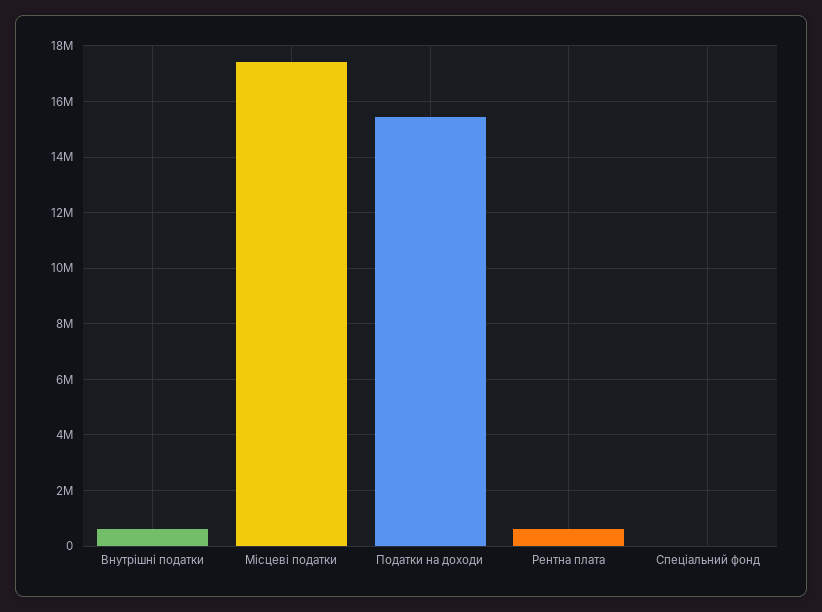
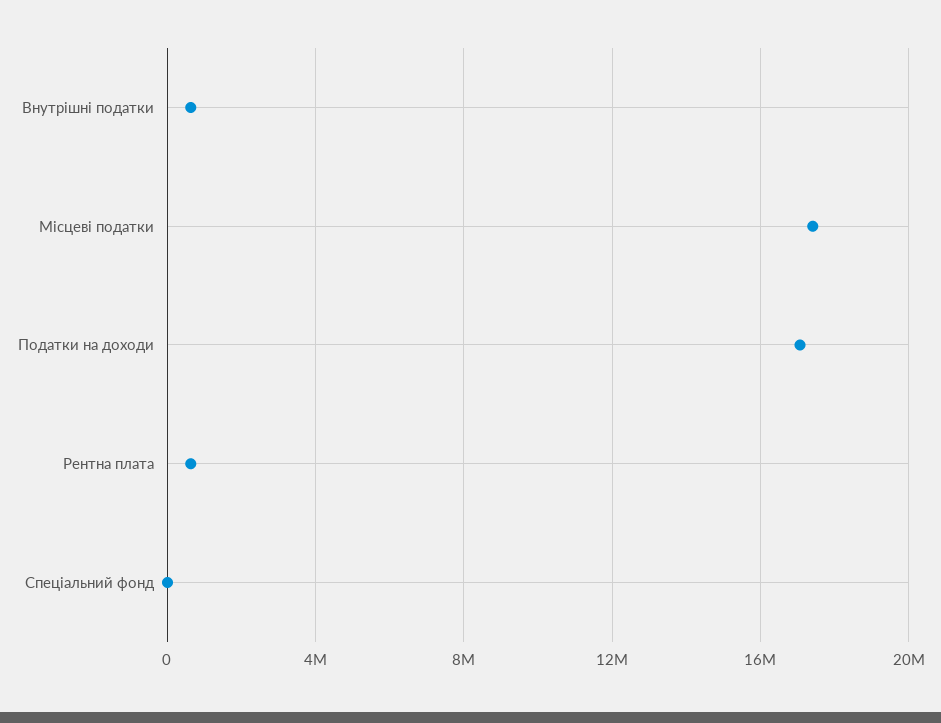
  {
    "Внутрішні податки": 750000,
    "Місцеві податки": 17500000,
-   "Податки на доходи": 15500000,
+   "Податки на доходи": 17000000,
    "Рентна плата": 750000,
    "Спеціальний фонд": 0
  }

